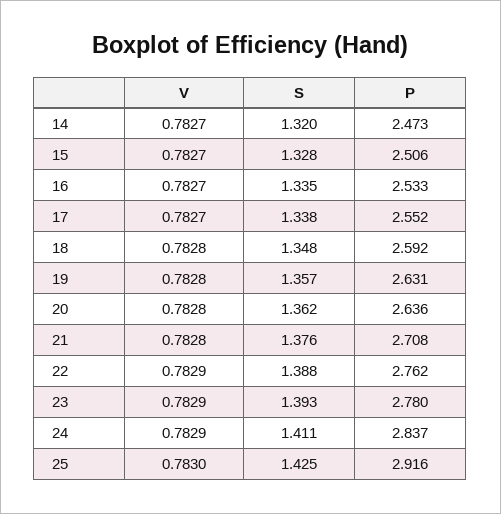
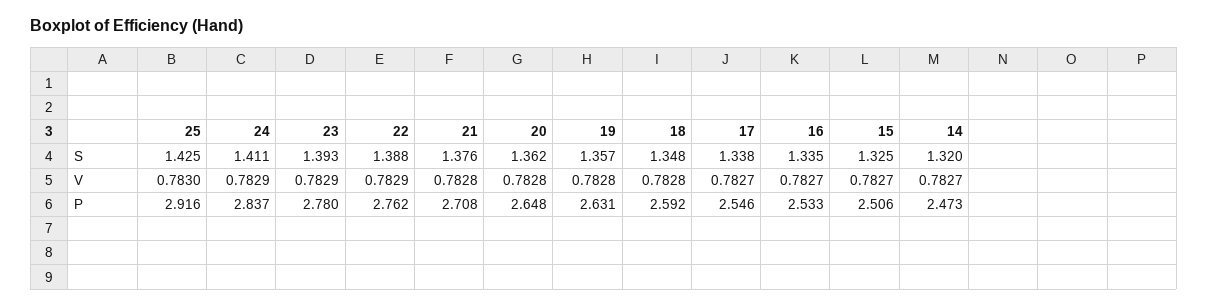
  {
    "V": {
      "14": 0.7827,
      "15": 0.7827,
      "16": 0.7827,
      "17": 0.7827,
      "18": 0.7828,
      "19": 0.7828,
      "20": 0.7828,
      "21": 0.7828,
      "22": 0.7829,
      "23": 0.7829,
      "24": 0.7829,
      "25": 0.783
    },
    "S": {
      "14": 1.32,
-     "15": 1.328,
+     "15": 1.325,
      "16": 1.335,
      "17": 1.338,
      "18": 1.348,
      "19": 1.357,
      "20": 1.362,
      "21": 1.376,
      "22": 1.388,
      "23": 1.393,
      "24": 1.411,
      "25": 1.425
    },
    "P": {
      "14": 2.473,
      "15": 2.506,
      "16": 2.533,
-     "17": 2.552,
+     "17": 2.546,
      "18": 2.592,
      "19": 2.631,
-     "20": 2.636,
+     "20": 2.648,
      "21": 2.708,
      "22": 2.762,
      "23": 2.78,
      "24": 2.837,
      "25": 2.916
    }
  }

